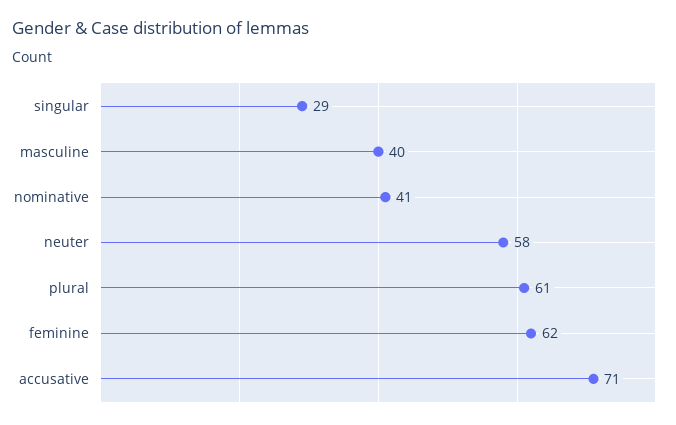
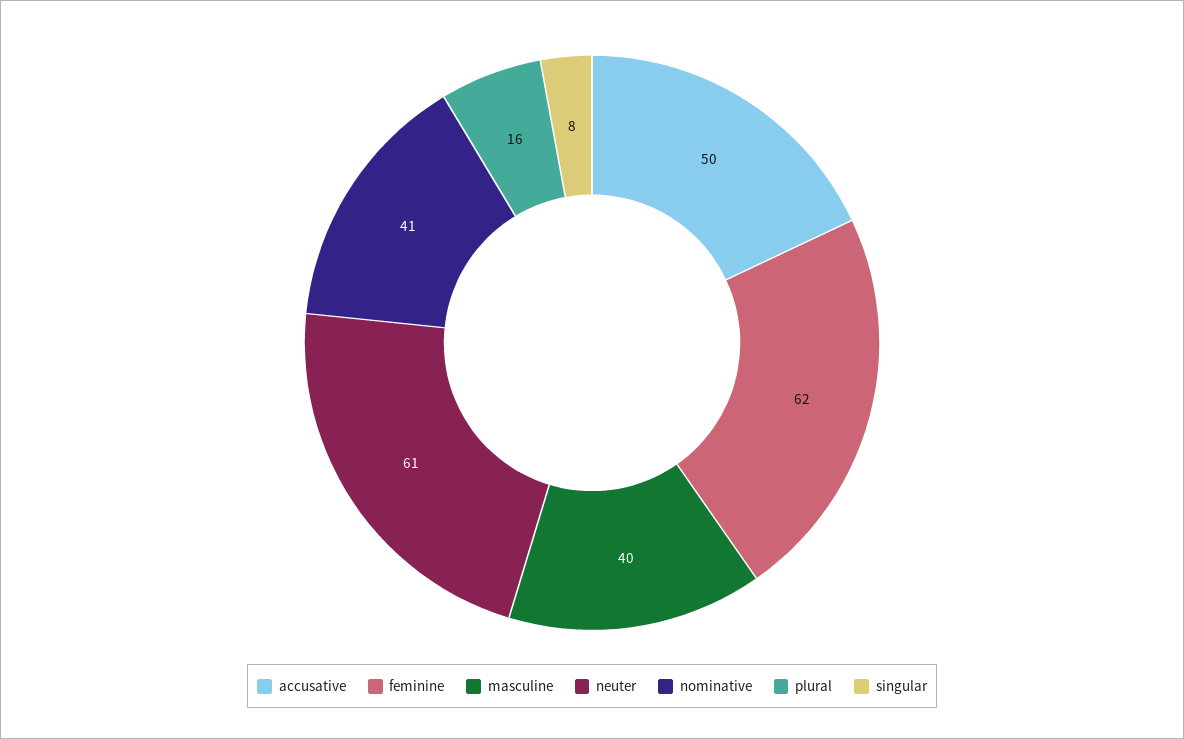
  {
-   "singular": 29,
+   "singular": 8,
    "masculine": 40,
    "nominative": 41,
-   "neuter": 58,
+   "neuter": 61,
-   "plural": 61,
+   "plural": 16,
    "feminine": 62,
-   "accusative": 71
+   "accusative": 50
  }

